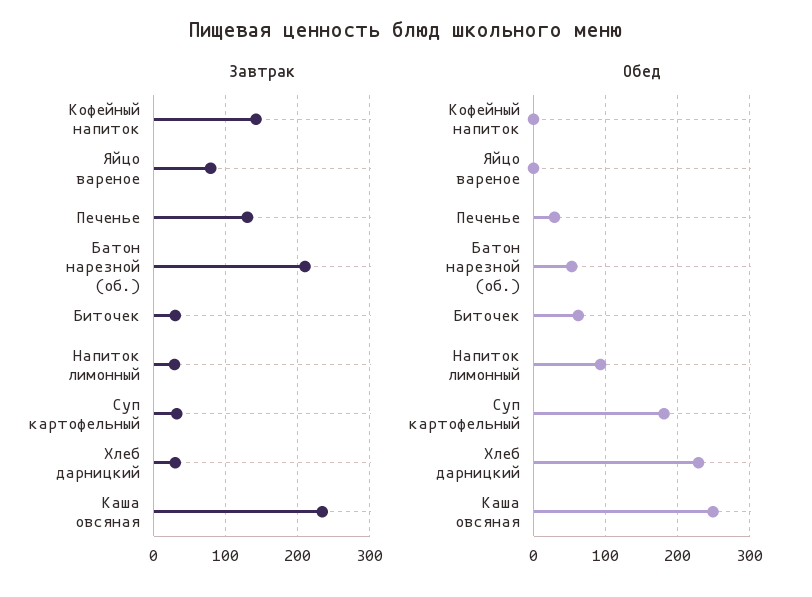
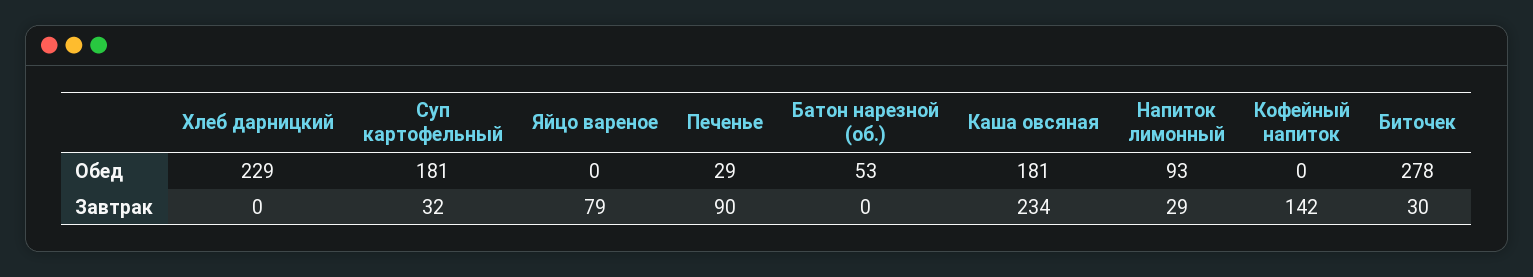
  {
    "Завтрак": {
      "Кофейный напиток": 142,
      "Яйцо вареное": 79,
-     "Печенье": 130,
+     "Печенье": 90,
-     "Батон нарезной (об.)": 210,
+     "Батон нарезной (об.)": 0,
      "Биточек": 30,
      "Напиток лимонный": 29,
      "Суп картофельный": 32,
-     "Хлеб дарницкий": 30,
+     "Хлеб дарницкий": 0,
      "Каша овсяная": 234
    },
    "Обед": {
      "Кофейный напиток": 0,
      "Яйцо вареное": 0,
      "Печенье": 29,
      "Батон нарезной (об.)": 53,
-     "Биточек": 60,
+     "Биточек": 278,
      "Напиток лимонный": 93,
      "Суп картофельный": 181,
      "Хлеб дарницкий": 229,
-     "Каша овсяная": 250
+     "Каша овсяная": 181
    }
  }

